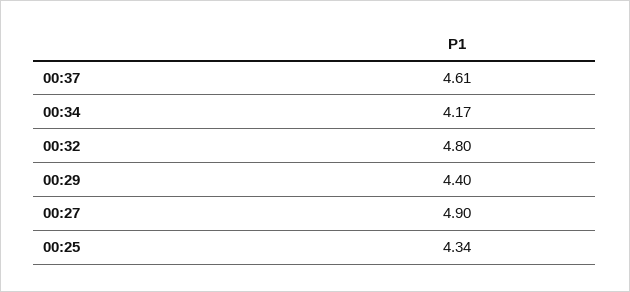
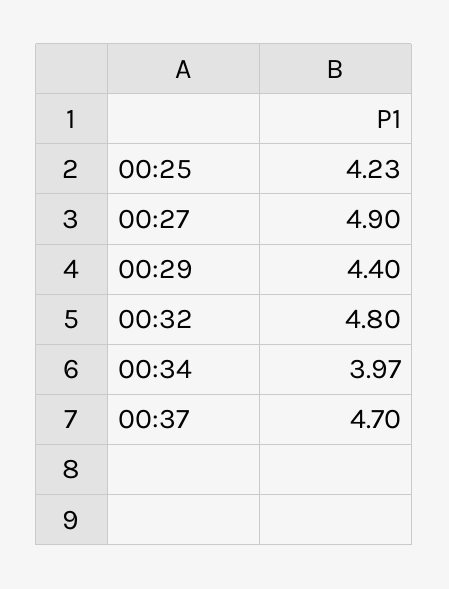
  {
-   "00:37": 4.61,
+   "00:37": 4.7,
-   "00:34": 4.17,
+   "00:34": 3.97,
    "00:32": 4.8,
    "00:29": 4.4,
    "00:27": 4.9,
-   "00:25": 4.34
+   "00:25": 4.23
  }

